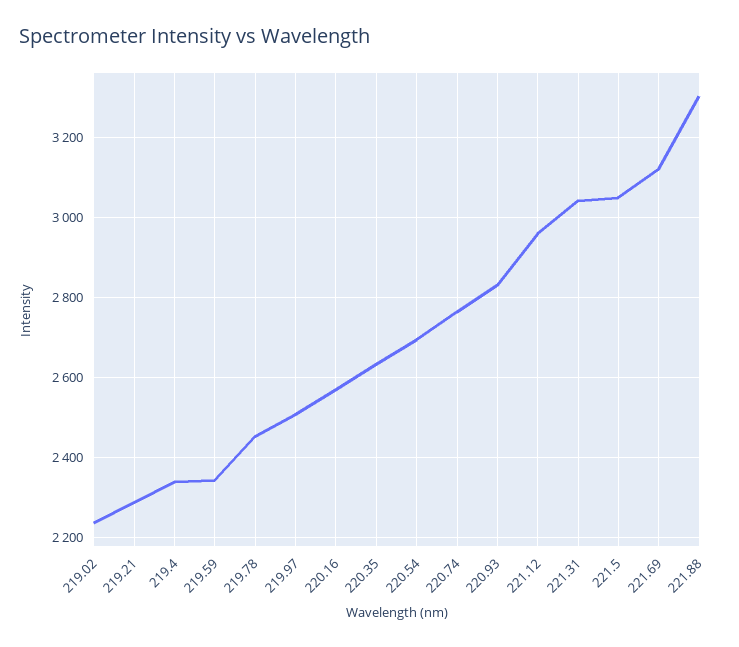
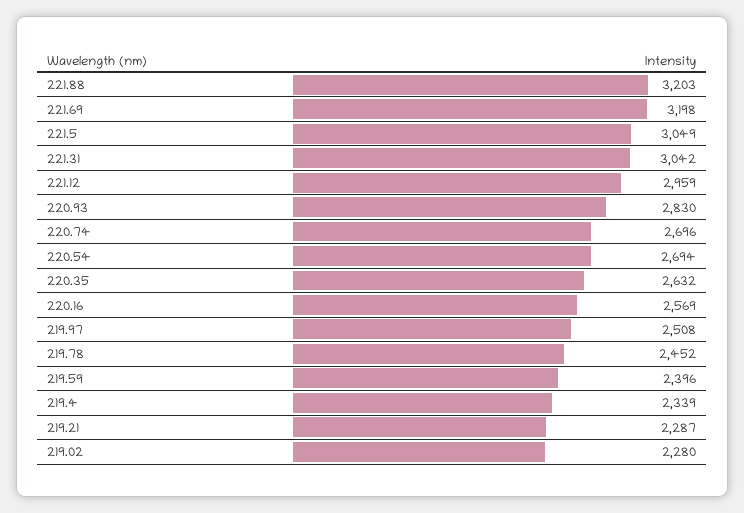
  {
-   "219.02": 2240,
+   "219.02": 2280,
    "219.21": 2287,
    "219.4": 2339,
-   "219.59": 2340,
+   "219.59": 2396,
    "219.78": 2452,
    "219.97": 2508,
    "220.16": 2569,
    "220.35": 2632,
    "220.54": 2694,
-   "220.74": 2760,
+   "220.74": 2696,
    "220.93": 2830,
    "221.12": 2959,
    "221.31": 3042,
    "221.5": 3049,
-   "221.69": 3120,
+   "221.69": 3198,
-   "221.88": 3300
+   "221.88": 3203
  }

